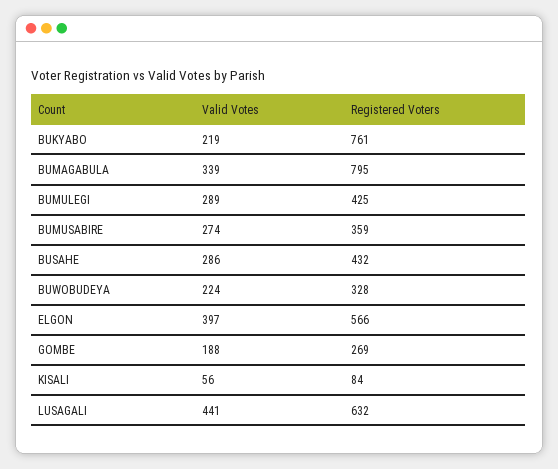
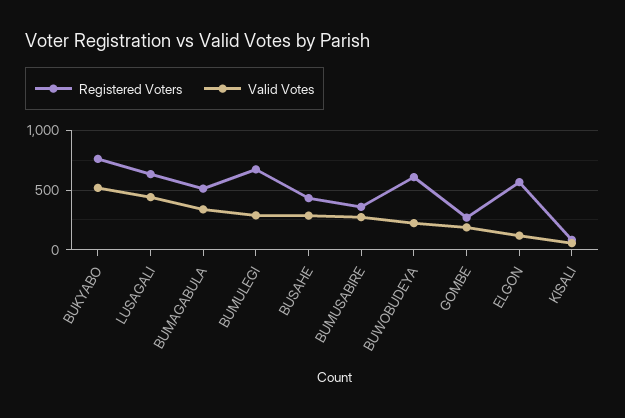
  {
    "Valid Votes": {
-     "BUKYABO": 219,
+     "BUKYABO": 500,
      "BUMAGABULA": 339,
      "BUMULEGI": 289,
      "BUMUSABIRE": 274,
      "BUSAHE": 286,
      "BUWOBUDEYA": 224,
-     "ELGON": 397,
+     "ELGON": 100,
      "GOMBE": 188,
      "KISALI": 56,
      "LUSAGALI": 441
    },
    "Registered Voters": {
      "BUKYABO": 761,
-     "BUMAGABULA": 795,
+     "BUMAGABULA": 500,
-     "BUMULEGI": 425,
+     "BUMULEGI": 700,
      "BUMUSABIRE": 359,
      "BUSAHE": 432,
-     "BUWOBUDEYA": 328,
+     "BUWOBUDEYA": 600,
      "ELGON": 566,
      "GOMBE": 269,
      "KISALI": 84,
      "LUSAGALI": 632
    }
  }

